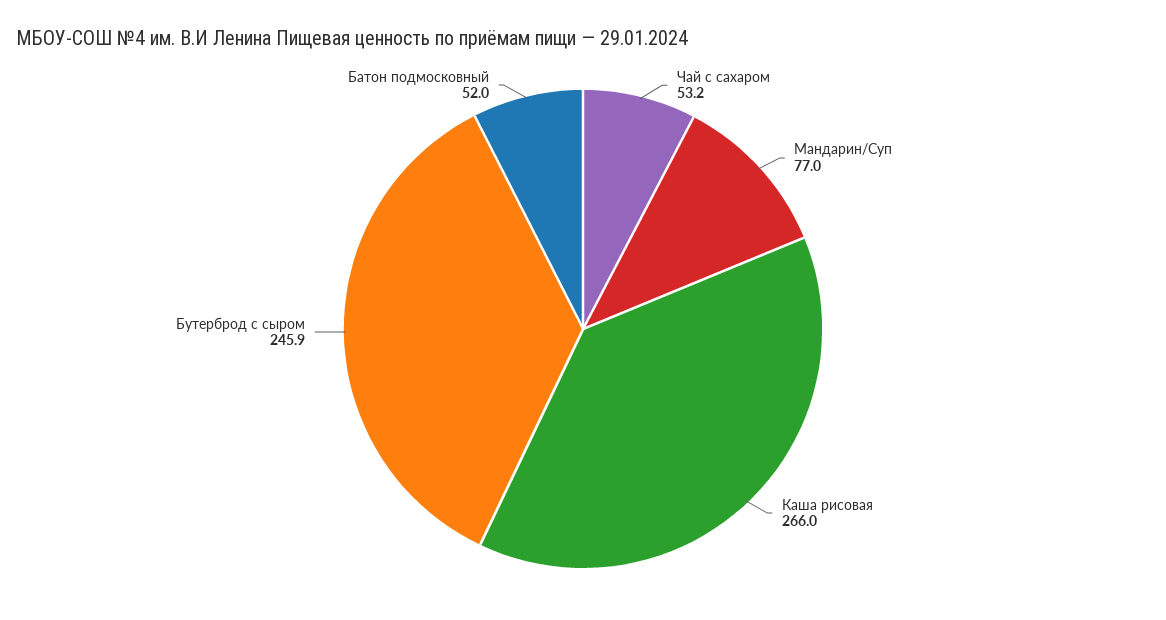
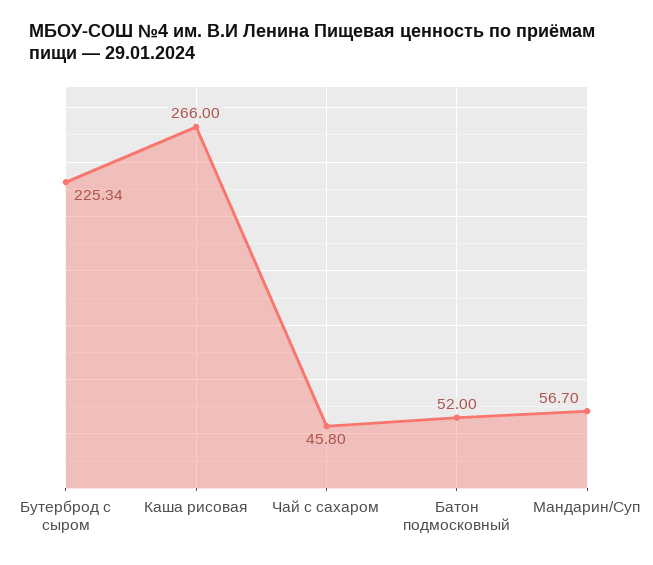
  {
-   "Чай с сахаром": 53.2,
+   "Чай с сахаром": 45.8,
-   "Мандарин/Суп": 77,
+   "Мандарин/Суп": 56.7,
    "Каша рисовая": 266,
-   "Бутерброд с сыром": 245.9,
+   "Бутерброд с сыром": 225.34,
    "Батон подмосковный": 52
  }

